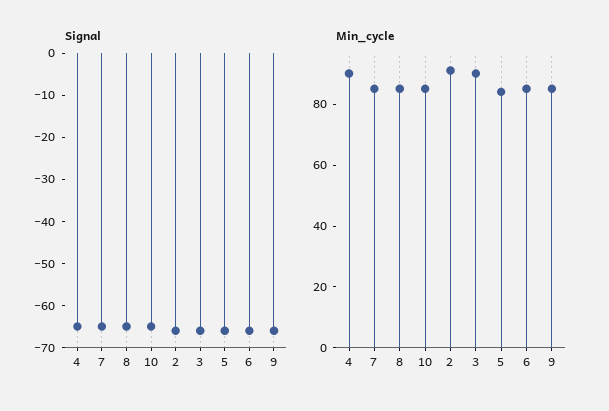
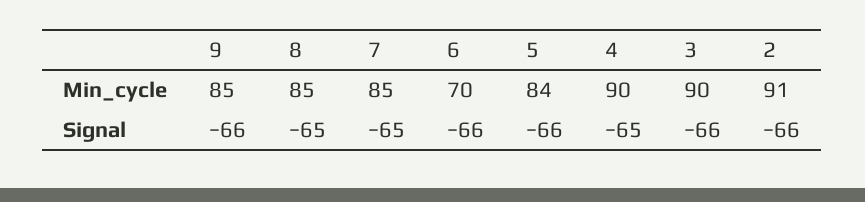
  {
    "Signal": {
      "4": -65,
      "7": -65,
      "8": -65,
-     "10": -65,
      "2": -66,
      "3": -66,
      "5": -66,
      "6": -66,
      "9": -66
    },
    "Min_cycle": {
      "4": 90,
      "7": 85,
      "8": 85,
-     "10": 85,
      "2": 91,
      "3": 90,
      "5": 84,
-     "6": 85,
+     "6": 70,
      "9": 85
    }
  }

